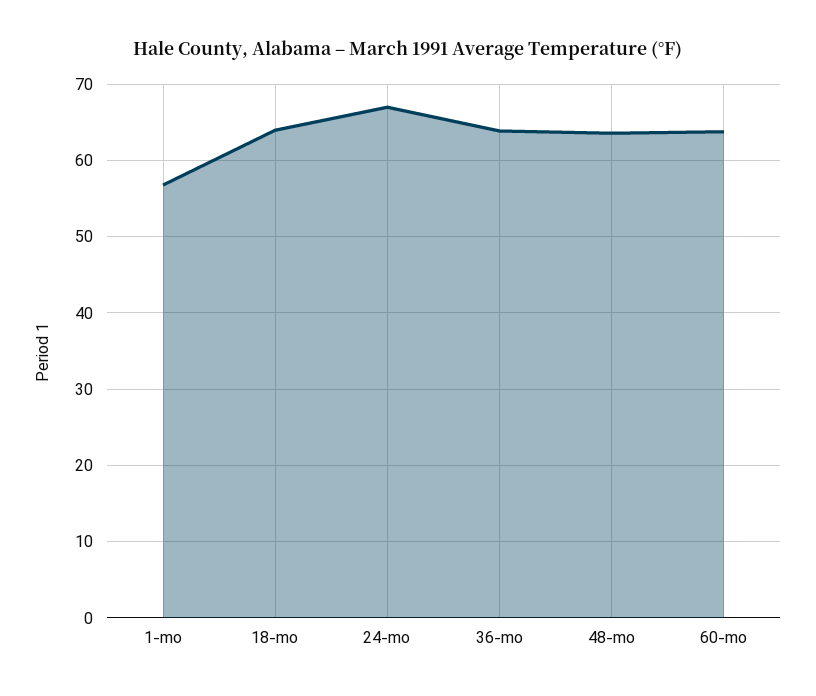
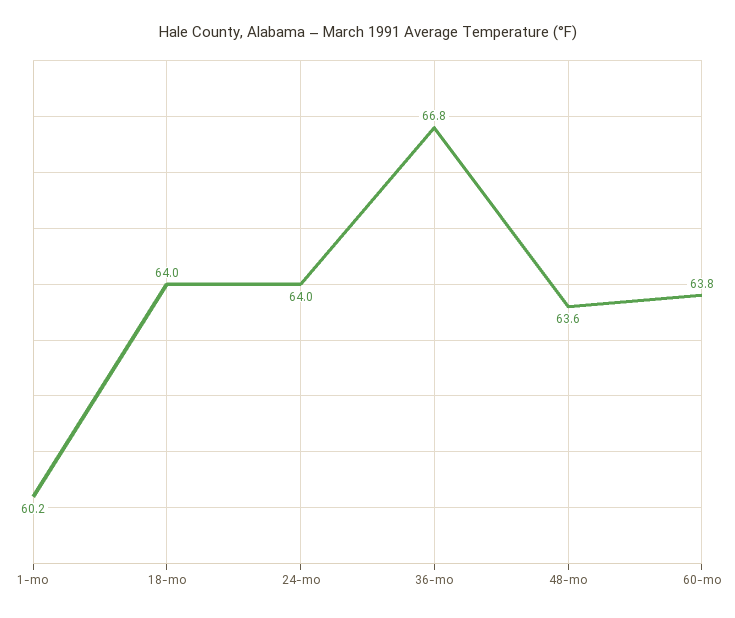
  {
-   "1-mo": 57,
+   "1-mo": 60.2,
    "18-mo": 64,
-   "24-mo": 67,
+   "24-mo": 64,
-   "36-mo": 64,
+   "36-mo": 66.8,
    "48-mo": 63.6,
    "60-mo": 63.8
  }

